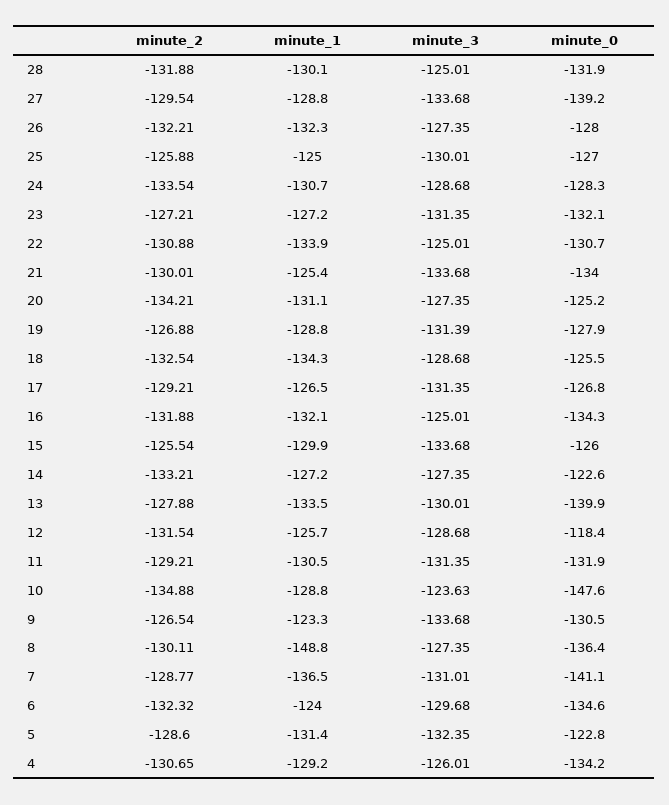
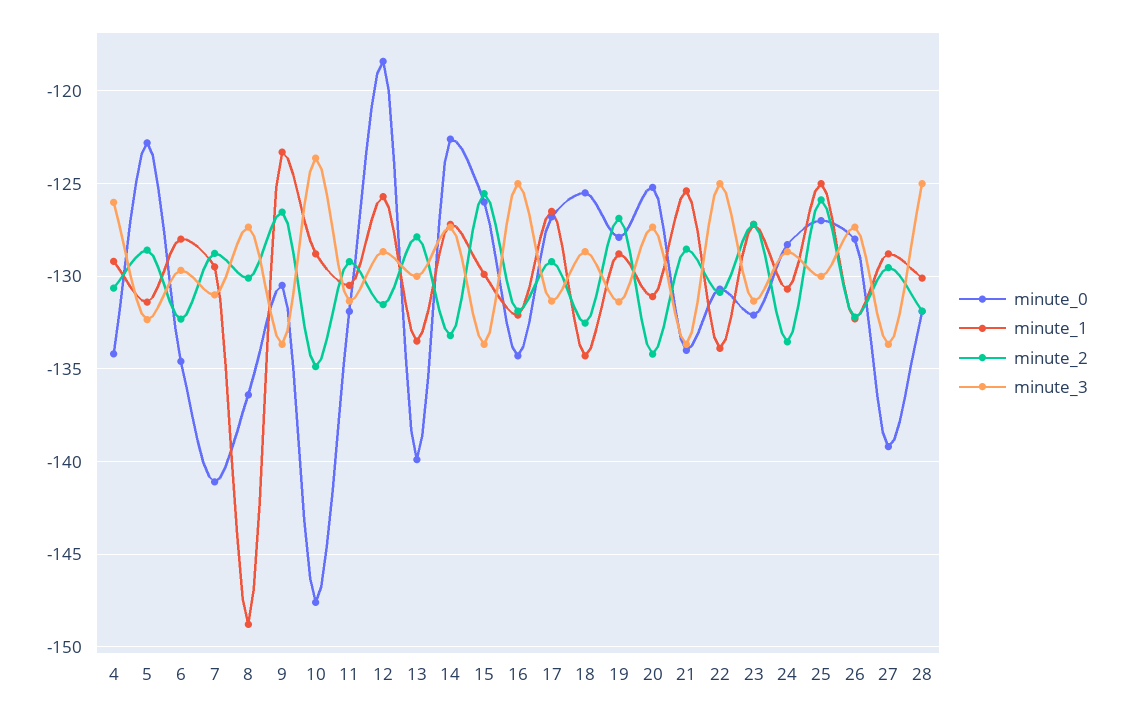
  {
    "minute_2": {
      "28": -131.88,
      "27": -129.54,
      "26": -132.21,
      "25": -125.88,
      "24": -133.54,
      "23": -127.21,
      "22": -130.88,
-     "21": -130.01,
+     "21": -128.5,
      "20": -134.21,
      "19": -126.88,
      "18": -132.54,
      "17": -129.21,
      "16": -131.88,
      "15": -125.54,
      "14": -133.21,
      "13": -127.88,
      "12": -131.54,
      "11": -129.21,
      "10": -134.88,
      "9": -126.54,
      "8": -130.11,
      "7": -128.77,
      "6": -132.32,
      "5": -128.6,
      "4": -130.65
    },
    "minute_1": {
      "28": -130.1,
      "27": -128.8,
      "26": -132.3,
      "25": -125,
      "24": -130.7,
      "23": -127.2,
      "22": -133.9,
      "21": -125.4,
      "20": -131.1,
      "19": -128.8,
      "18": -134.3,
      "17": -126.5,
      "16": -132.1,
      "15": -129.9,
      "14": -127.2,
      "13": -133.5,
      "12": -125.7,
      "11": -130.5,
      "10": -128.8,
      "9": -123.3,
      "8": -148.8,
-     "7": -136.5,
+     "7": -129.5,
-     "6": -124,
+     "6": -128,
      "5": -131.4,
      "4": -129.2
    },
    "minute_3": {
      "28": -125.01,
      "27": -133.68,
      "26": -127.35,
      "25": -130.01,
      "24": -128.68,
      "23": -131.35,
      "22": -125.01,
      "21": -133.68,
      "20": -127.35,
      "19": -131.39,
      "18": -128.68,
      "17": -131.35,
      "16": -125.01,
      "15": -133.68,
      "14": -127.35,
      "13": -130.01,
      "12": -128.68,
      "11": -131.35,
      "10": -123.63,
      "9": -133.68,
      "8": -127.35,
      "7": -131.01,
      "6": -129.68,
      "5": -132.35,
      "4": -126.01
    },
    "minute_0": {
      "28": -131.9,
      "27": -139.2,
      "26": -128,
      "25": -127,
      "24": -128.3,
      "23": -132.1,
      "22": -130.7,
      "21": -134,
      "20": -125.2,
      "19": -127.9,
      "18": -125.5,
      "17": -126.8,
      "16": -134.3,
      "15": -126,
      "14": -122.6,
      "13": -139.9,
      "12": -118.4,
      "11": -131.9,
      "10": -147.6,
      "9": -130.5,
      "8": -136.4,
      "7": -141.1,
      "6": -134.6,
      "5": -122.8,
      "4": -134.2
    }
  }

